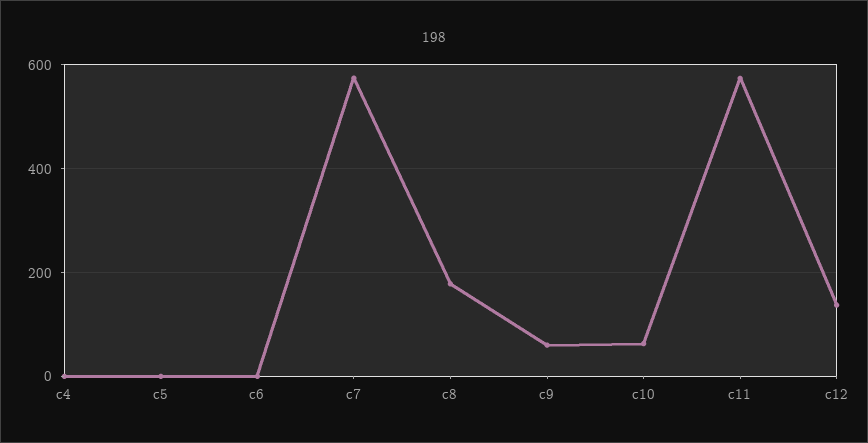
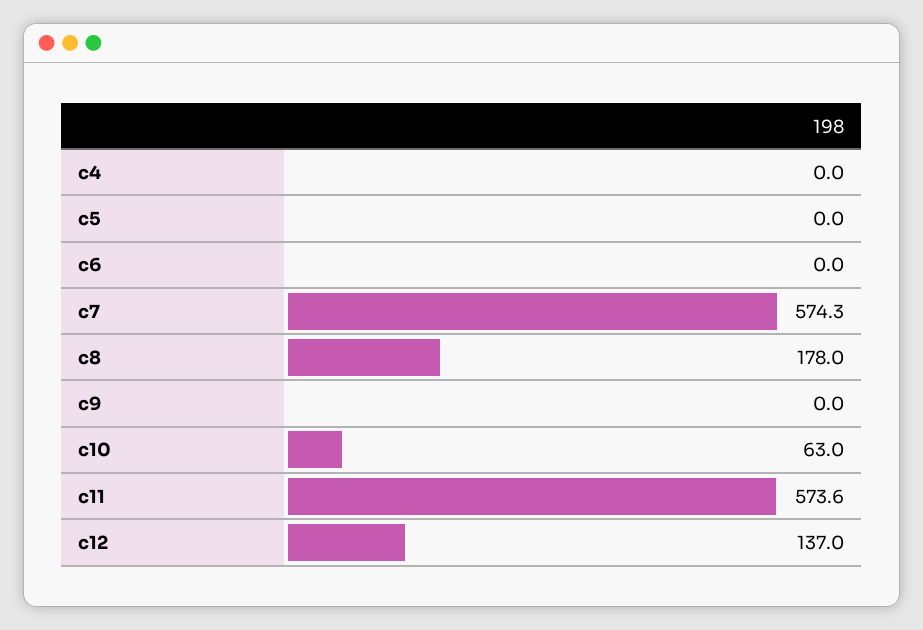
  {
    "c4": 0,
    "c5": 0,
    "c6": 0,
    "c7": 574.3,
    "c8": 178,
-   "c9": 60,
+   "c9": 0,
    "c10": 63,
    "c11": 573.6,
    "c12": 137
  }

